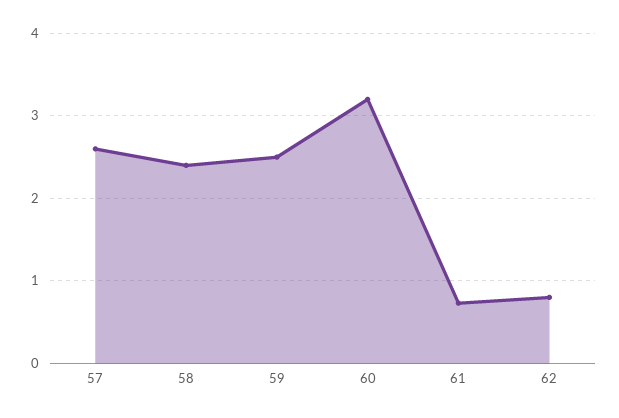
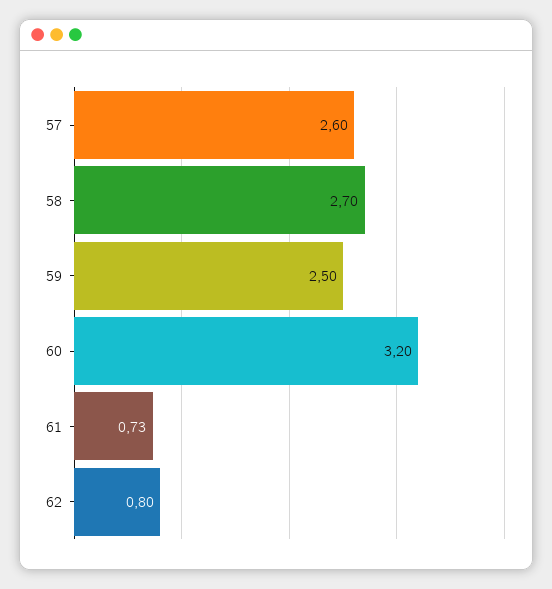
  {
    "57": 2.6,
-   "58": 2.4,
+   "58": 2.7,
    "59": 2.5,
    "60": 3.2,
    "61": 0.73,
    "62": 0.8
  }

